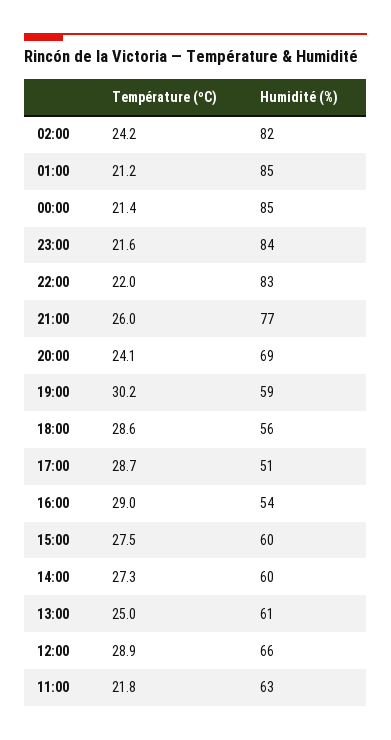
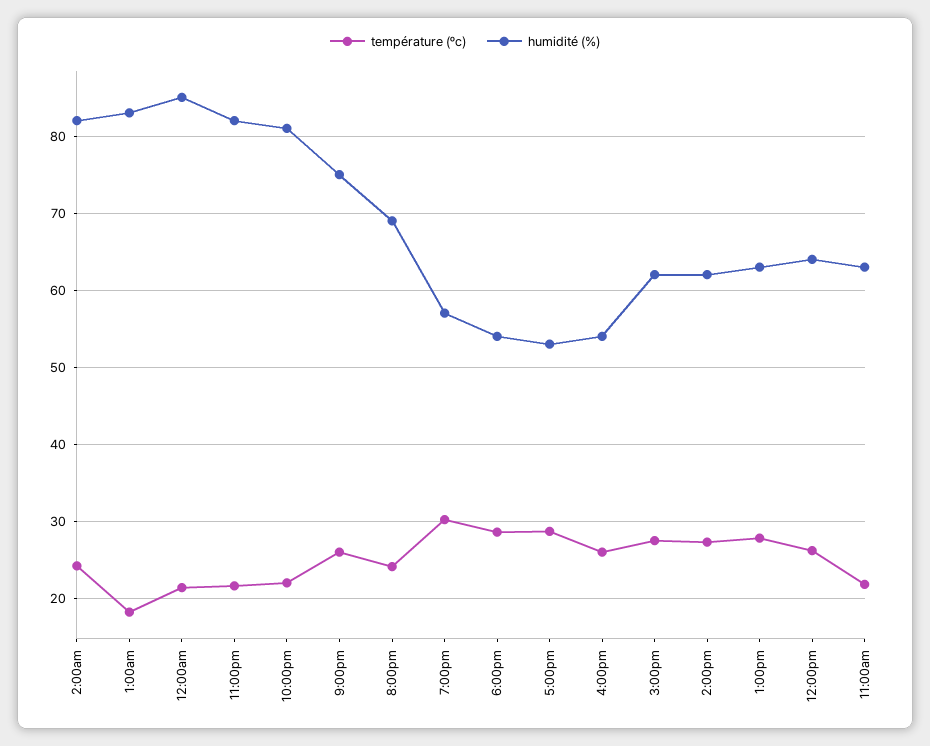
  {
    "Température (ºC)": {
      "02:00": 24.2,
-     "01:00": 21.2,
+     "01:00": 18,
      "00:00": 21.4,
      "23:00": 21.6,
      "22:00": 22,
      "21:00": 26,
      "20:00": 24.1,
      "19:00": 30.2,
      "18:00": 28.6,
      "17:00": 28.7,
-     "16:00": 29,
+     "16:00": 26,
      "15:00": 27.5,
      "14:00": 27.3,
-     "13:00": 25,
+     "13:00": 28,
-     "12:00": 28.9,
+     "12:00": 26,
      "11:00": 21.8
    },
    "Humidité (%)": {
      "02:00": 82,
-     "01:00": 85,
+     "01:00": 83,
      "00:00": 85,
-     "23:00": 84,
+     "23:00": 82,
-     "22:00": 83,
+     "22:00": 81,
-     "21:00": 77,
+     "21:00": 75,
      "20:00": 69,
-     "19:00": 59,
+     "19:00": 57,
-     "18:00": 56,
+     "18:00": 54,
-     "17:00": 51,
+     "17:00": 53,
      "16:00": 54,
-     "15:00": 60,
+     "15:00": 62,
-     "14:00": 60,
+     "14:00": 62,
-     "13:00": 61,
+     "13:00": 63,
-     "12:00": 66,
+     "12:00": 64,
      "11:00": 63
    }
  }

